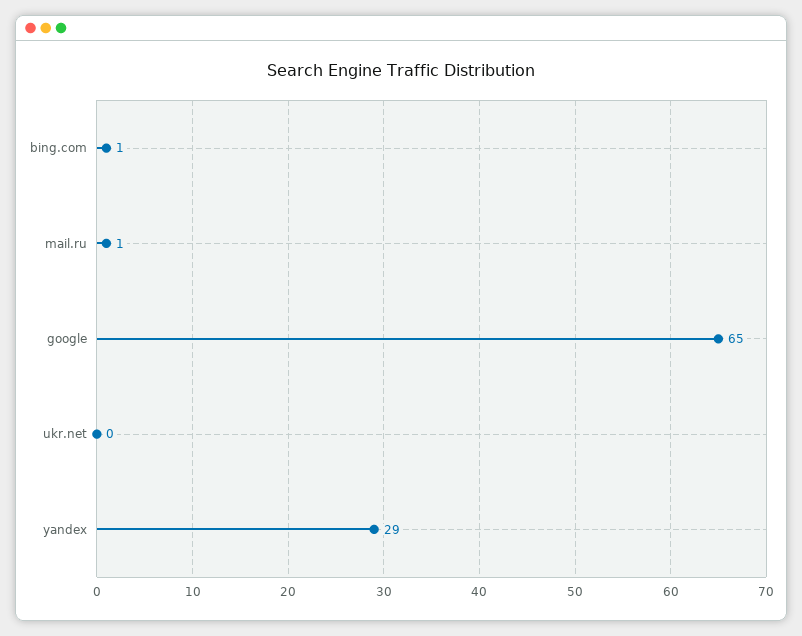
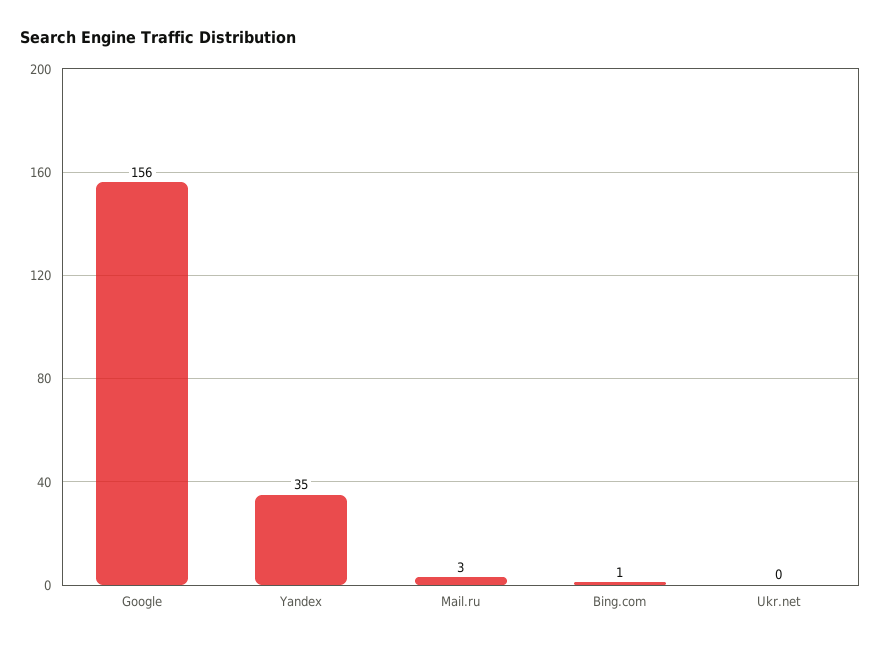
  {
    "bing.com": 1,
-   "mail.ru": 1,
+   "mail.ru": 3,
-   "google": 65,
+   "google": 156,
    "ukr.net": 0,
-   "yandex": 29
+   "yandex": 35
  }

